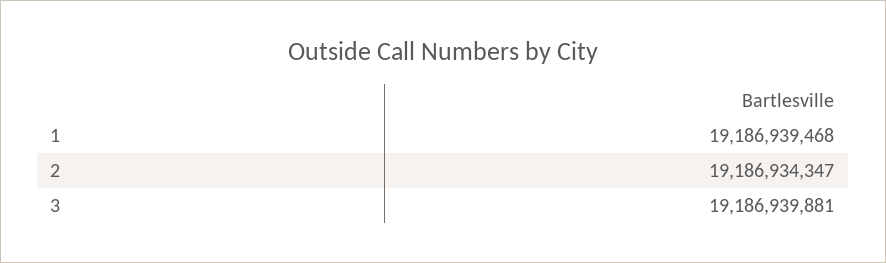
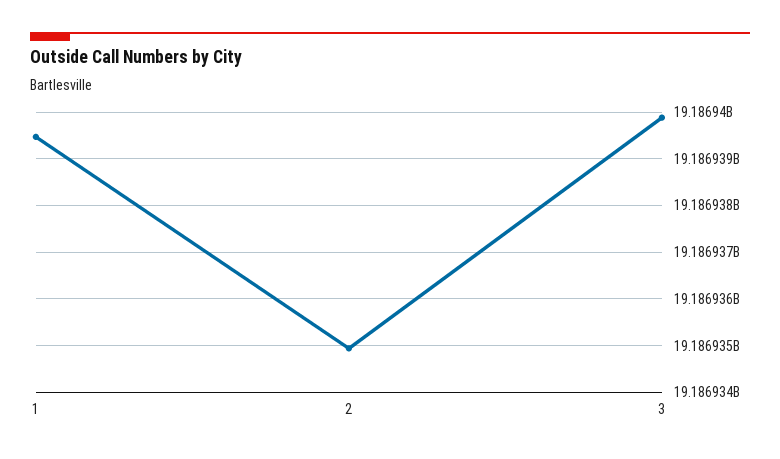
  {
    "1": 19186939468,
-   "2": 19186934347,
+   "2": 19186935000,
    "3": 19186939881
  }

